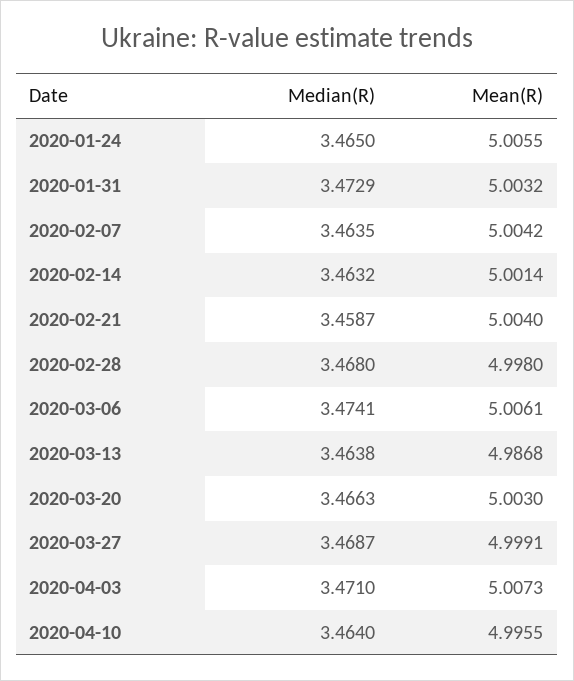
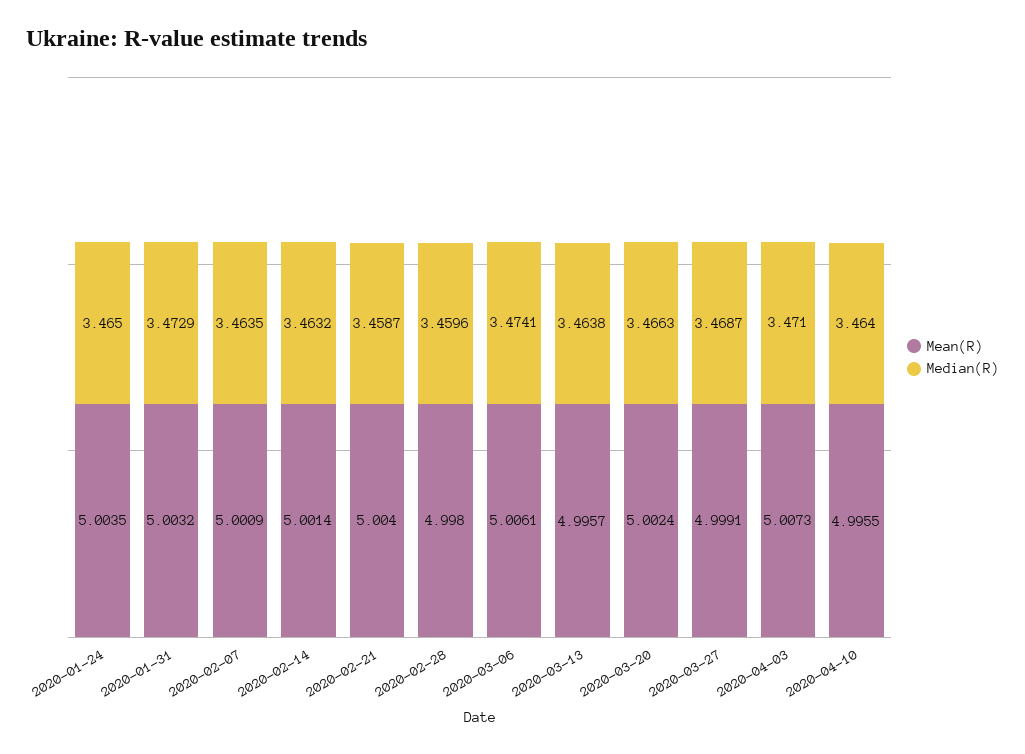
  {
    "Median(R)": {
      "2020-01-24": 3.465,
      "2020-01-31": 3.4729,
      "2020-02-07": 3.4635,
      "2020-02-14": 3.4632,
      "2020-02-21": 3.4587,
-     "2020-02-28": 3.468,
+     "2020-02-28": 3.4596,
      "2020-03-06": 3.4741,
      "2020-03-13": 3.4638,
      "2020-03-20": 3.4663,
      "2020-03-27": 3.4687,
      "2020-04-03": 3.471,
      "2020-04-10": 3.464
    },
    "Mean(R)": {
-     "2020-01-24": 5.0055,
+     "2020-01-24": 5.0035,
      "2020-01-31": 5.0032,
-     "2020-02-07": 5.0042,
+     "2020-02-07": 5.0009,
      "2020-02-14": 5.0014,
      "2020-02-21": 5.004,
      "2020-02-28": 4.998,
      "2020-03-06": 5.0061,
-     "2020-03-13": 4.9868,
+     "2020-03-13": 4.9957,
-     "2020-03-20": 5.003,
+     "2020-03-20": 5.0024,
      "2020-03-27": 4.9991,
      "2020-04-03": 5.0073,
      "2020-04-10": 4.9955
    }
  }

